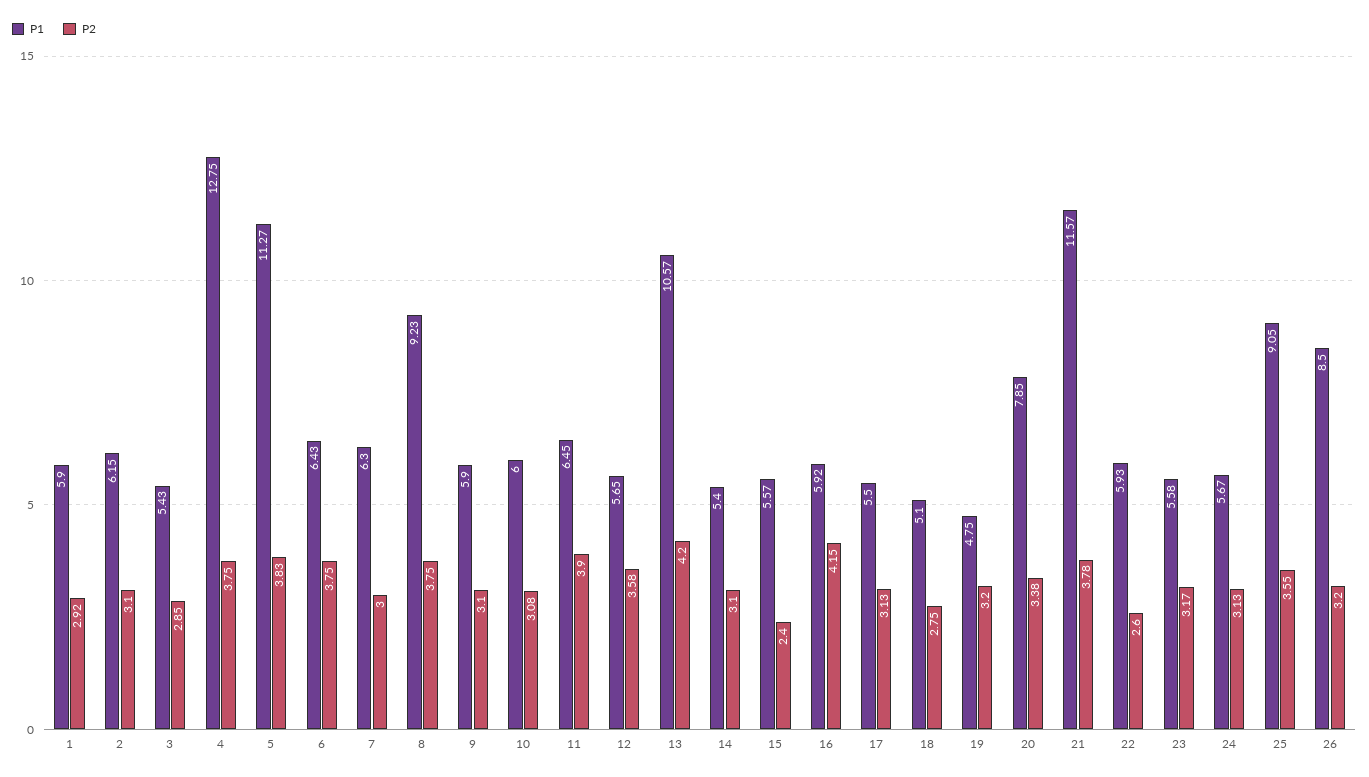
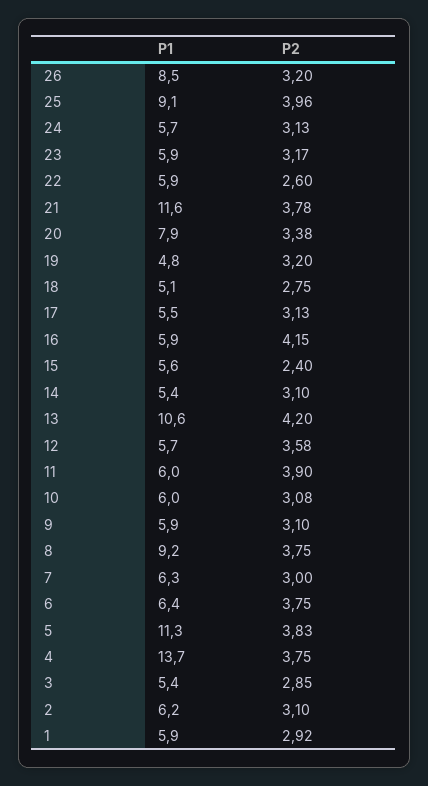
  {
    "P1": {
      "1": 5.9,
      "2": 6.15,
      "3": 5.43,
-     "4": 12.75,
+     "4": 13.7,
      "5": 11.27,
      "6": 6.43,
      "7": 6.3,
      "8": 9.23,
      "9": 5.9,
      "10": 6,
-     "11": 6.45,
+     "11": 6,
      "12": 5.65,
      "13": 10.57,
      "14": 5.4,
      "15": 5.57,
      "16": 5.92,
      "17": 5.5,
      "18": 5.1,
      "19": 4.75,
      "20": 7.85,
      "21": 11.57,
      "22": 5.93,
-     "23": 5.58,
+     "23": 5.9,
      "24": 5.67,
      "25": 9.05,
      "26": 8.5
    },
    "P2": {
      "1": 2.92,
      "2": 3.1,
      "3": 2.85,
      "4": 3.75,
      "5": 3.83,
      "6": 3.75,
      "7": 3,
      "8": 3.75,
      "9": 3.1,
      "10": 3.08,
      "11": 3.9,
      "12": 3.58,
      "13": 4.2,
      "14": 3.1,
      "15": 2.4,
      "16": 4.15,
      "17": 3.13,
      "18": 2.75,
      "19": 3.2,
      "20": 3.38,
      "21": 3.78,
      "22": 2.6,
      "23": 3.17,
      "24": 3.13,
-     "25": 3.55,
+     "25": 3.96,
      "26": 3.2
    }
  }

